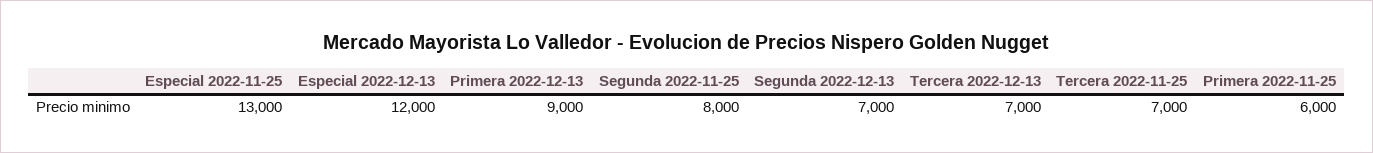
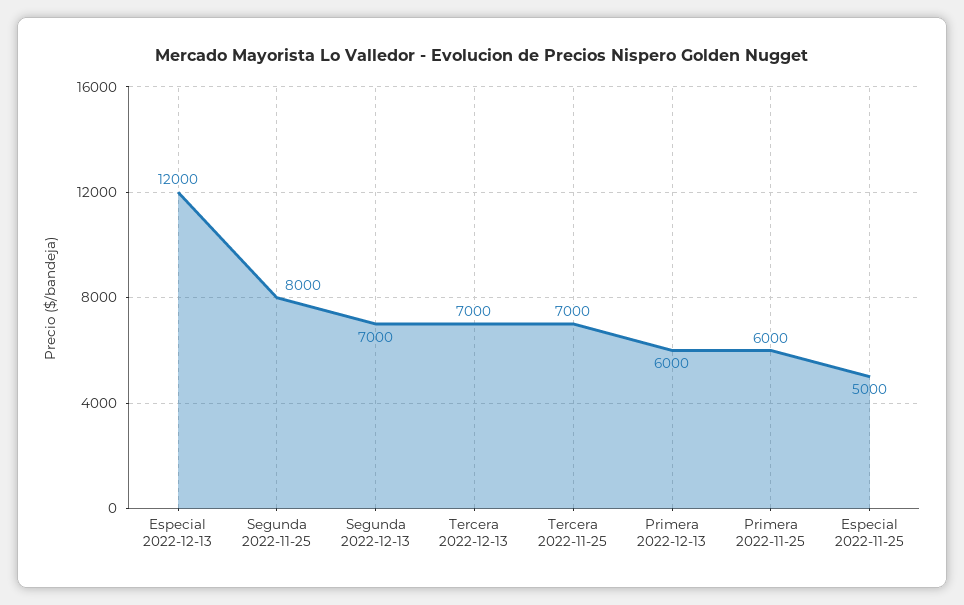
  {
-   "Especial 2022-11-25": 13000,
+   "Especial 2022-11-25": 5000,
    "Especial 2022-12-13": 12000,
-   "Primera 2022-12-13": 9000,
+   "Primera 2022-12-13": 6000,
    "Segunda 2022-11-25": 8000,
    "Segunda 2022-12-13": 7000,
    "Tercera 2022-12-13": 7000,
    "Tercera 2022-11-25": 7000,
    "Primera 2022-11-25": 6000
  }

